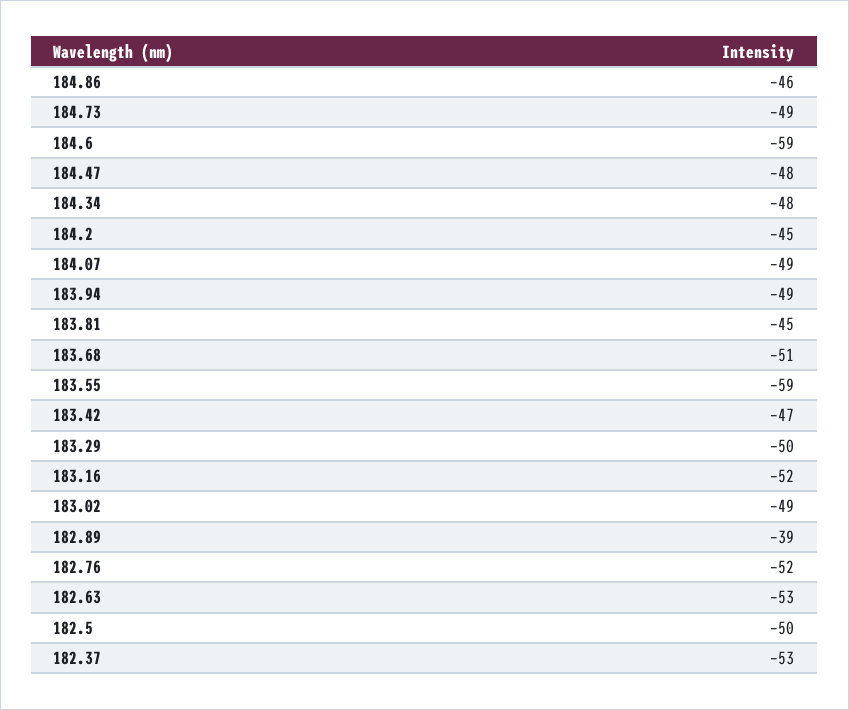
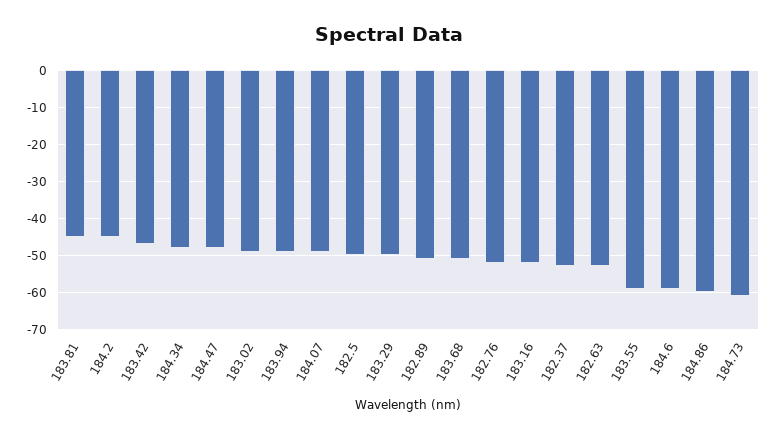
  {
-   "184.86": -46,
+   "184.86": -60,
-   "184.73": -49,
+   "184.73": -60,
    "184.6": -59,
    "184.47": -48,
    "184.34": -48,
    "184.2": -45,
    "184.07": -49,
    "183.94": -49,
    "183.81": -45,
    "183.68": -51,
    "183.55": -59,
    "183.42": -47,
    "183.29": -50,
    "183.16": -52,
    "183.02": -49,
-   "182.89": -39,
+   "182.89": -50,
    "182.76": -52,
    "182.63": -53,
    "182.5": -50,
    "182.37": -53
  }

